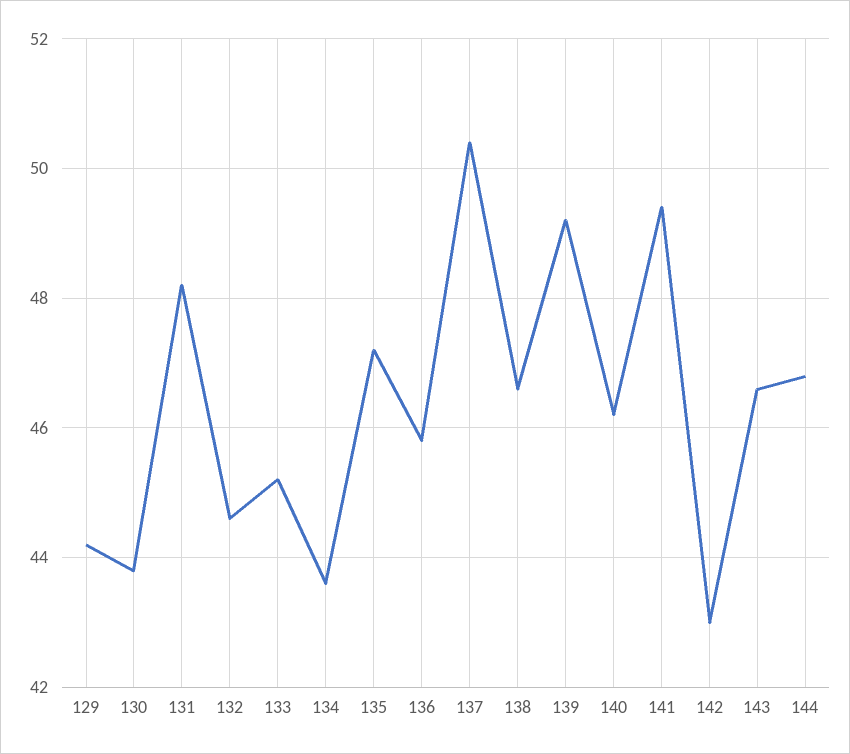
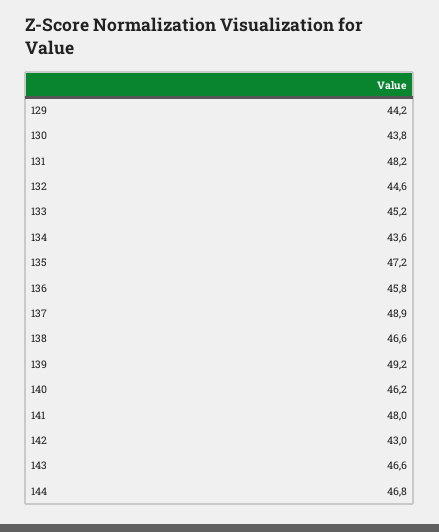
  {
    "129": 44.2,
    "130": 43.8,
    "131": 48.2,
    "132": 44.6,
    "133": 45.2,
    "134": 43.6,
    "135": 47.2,
    "136": 45.8,
-   "137": 50.5,
+   "137": 48.9,
    "138": 46.6,
    "139": 49.2,
    "140": 46.2,
-   "141": 49.5,
+   "141": 48,
    "142": 43,
    "143": 46.6,
    "144": 46.8
  }

